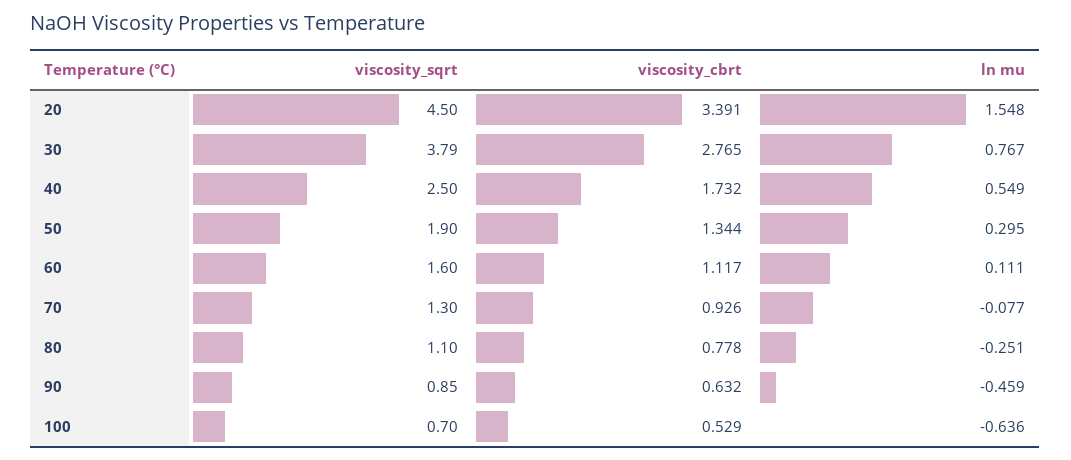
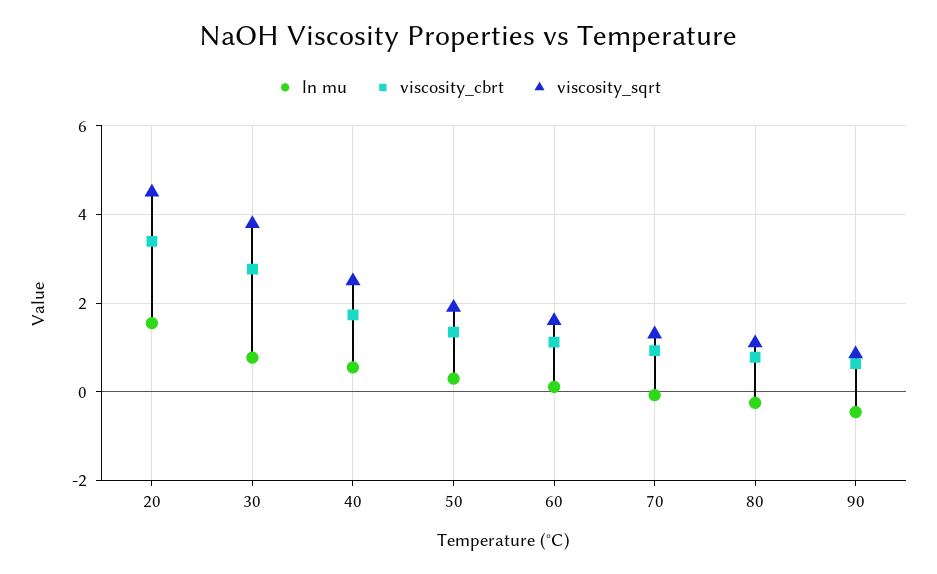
  {
    "viscosity_sqrt": {
      "20": 4.5,
      "30": 3.79,
      "40": 2.5,
      "50": 1.9,
      "60": 1.6,
      "70": 1.3,
      "80": 1.1,
-     "90": 0.85,
+     "90": 0.85
-     "100": 0.7
    },
    "viscosity_cbrt": {
      "20": 3.391,
      "30": 2.765,
      "40": 1.732,
      "50": 1.344,
      "60": 1.117,
      "70": 0.926,
      "80": 0.778,
-     "90": 0.632,
+     "90": 0.632
-     "100": 0.529
    },
    "ln mu": {
      "20": 1.548,
      "30": 0.767,
      "40": 0.549,
      "50": 0.295,
      "60": 0.111,
      "70": -0.077,
      "80": -0.251,
-     "90": -0.459,
+     "90": -0.459
-     "100": -0.636
    }
  }

